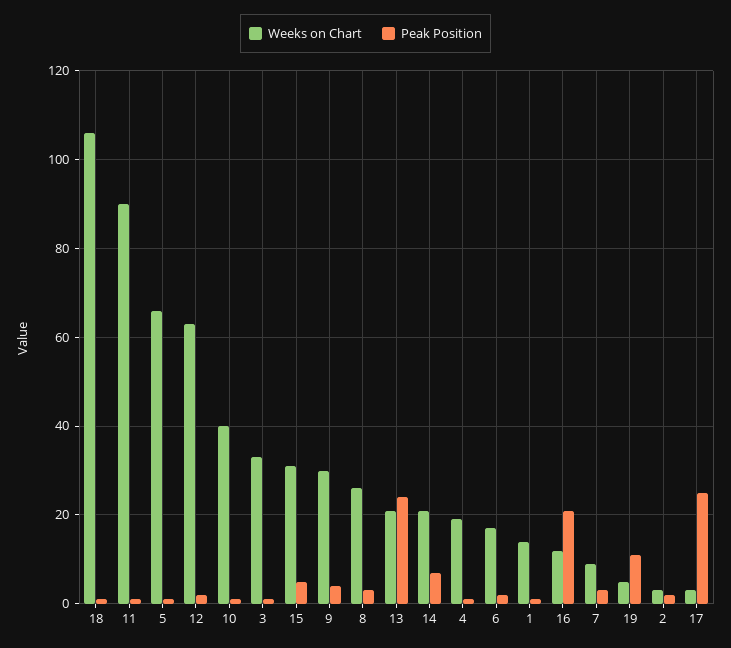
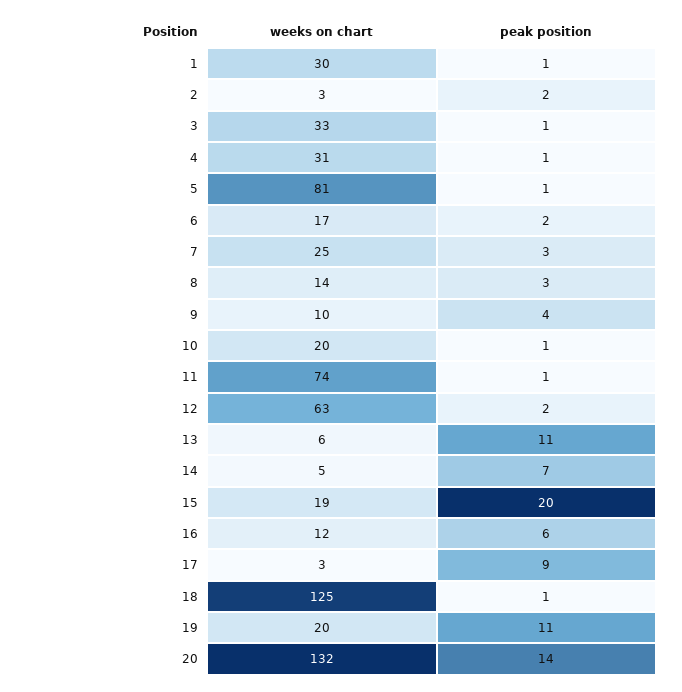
  {
    "Weeks on Chart": {
-     "18": 105,
+     "18": 125,
-     "11": 90,
+     "11": 74,
-     "5": 65,
+     "5": 81,
      "12": 63,
-     "10": 40,
+     "10": 20,
      "3": 33,
-     "15": 30,
+     "15": 19,
-     "9": 30,
+     "9": 10,
-     "8": 25,
+     "8": 14,
-     "13": 20,
+     "13": 6,
-     "14": 20,
+     "14": 5,
-     "4": 20,
+     "4": 31,
      "6": 17,
-     "1": 15,
+     "1": 30,
      "16": 12,
-     "7": 10,
+     "7": 25,
-     "19": 5,
+     "19": 20,
      "2": 3,
-     "17": 3
+     "17": 3,
+     "20": 132
    },
    "Peak Position": {
      "18": 1,
      "11": 1,
      "5": 1,
      "12": 2,
      "10": 1,
      "3": 1,
-     "15": 5,
+     "15": 20,
      "9": 4,
      "8": 3,
-     "13": 25,
+     "13": 11,
      "14": 7,
      "4": 1,
      "6": 2,
      "1": 1,
-     "16": 20,
+     "16": 6,
      "7": 3,
      "19": 11,
      "2": 2,
-     "17": 25
+     "17": 9,
+     "20": 14
    }
  }

